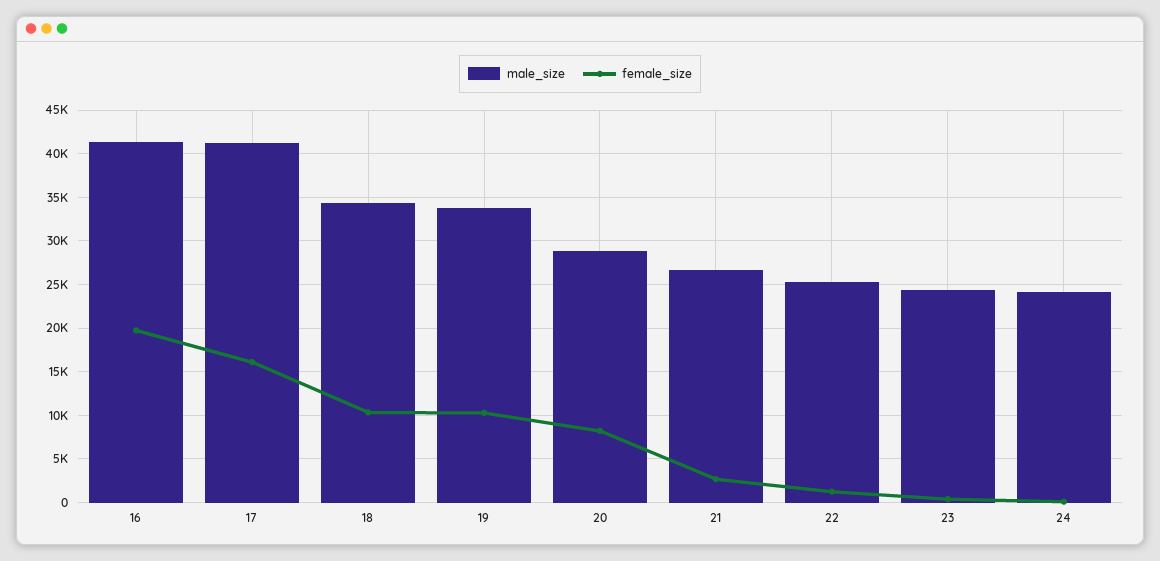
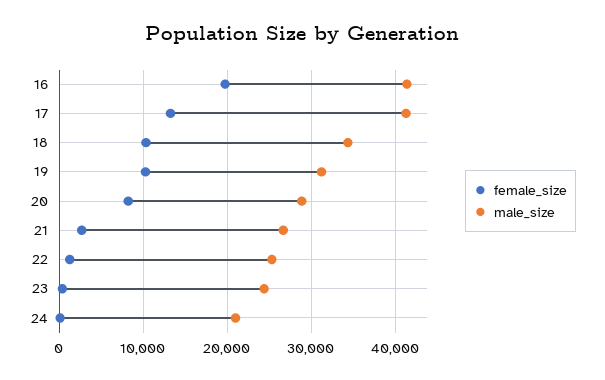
  {
    "male_size": {
      "16": 41000,
      "17": 41000,
      "18": 34000,
-     "19": 34000,
+     "19": 31000,
      "20": 29000,
      "21": 27000,
      "22": 25000,
      "23": 24000,
-     "24": 24000
+     "24": 21000
    },
    "female_size": {
      "16": 20000,
-     "17": 16000,
+     "17": 13000,
      "18": 10000,
      "19": 10000,
      "20": 8000,
      "21": 3000,
      "22": 1000,
      "23": 0,
      "24": 0
    }
  }

